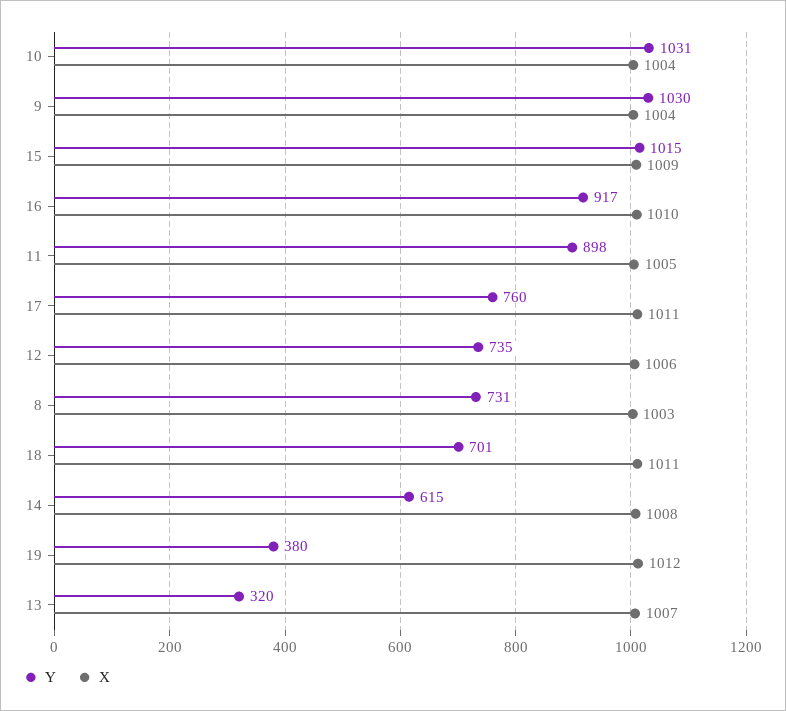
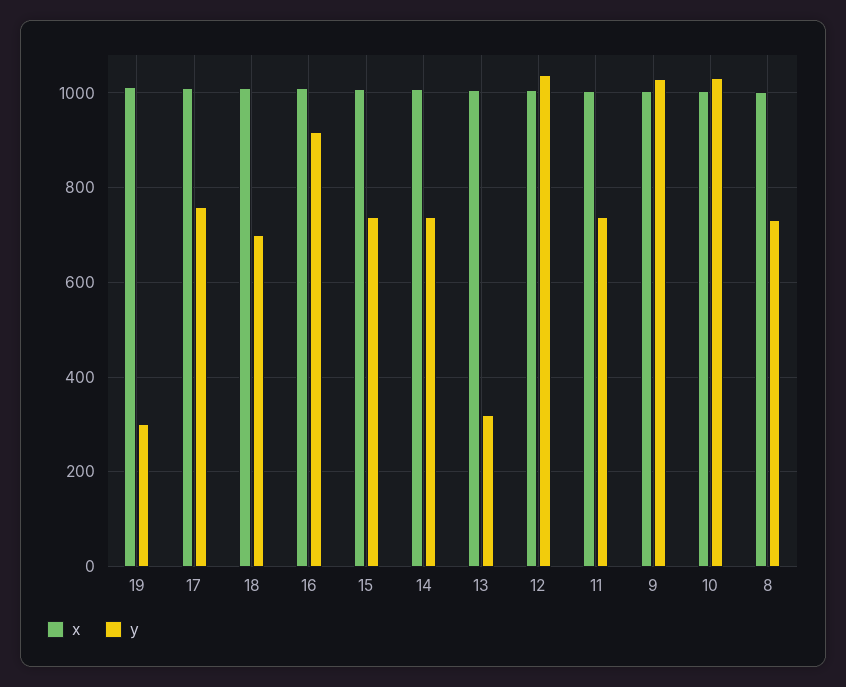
  {
    "Y": {
      "10": 1031,
      "9": 1030,
-     "15": 1015,
+     "15": 740,
      "16": 917,
-     "11": 898,
+     "11": 740,
      "17": 760,
-     "12": 735,
+     "12": 1040,
      "8": 731,
      "18": 701,
-     "14": 615,
+     "14": 740,
-     "19": 380,
+     "19": 300,
      "13": 320
    },
    "X": {
      "10": 1004,
      "9": 1004,
      "15": 1009,
      "16": 1010,
      "11": 1005,
      "17": 1011,
      "12": 1006,
      "8": 1003,
      "18": 1011,
      "14": 1008,
      "19": 1012,
      "13": 1007
    }
  }

